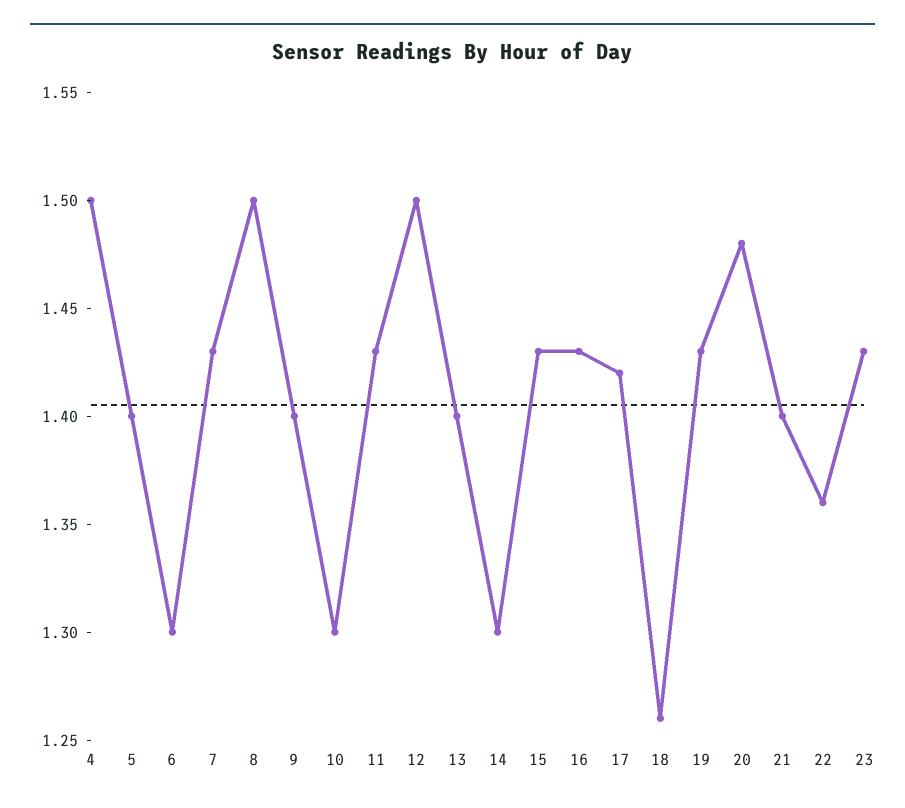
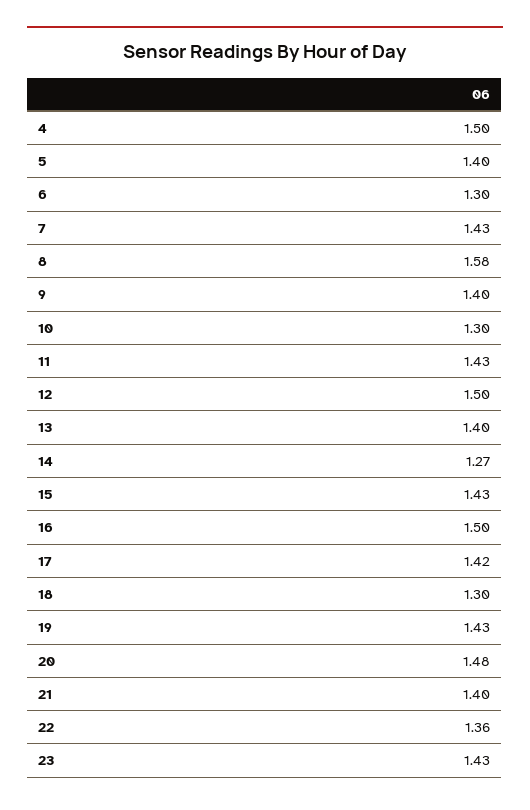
  {
    "4": 1.5,
    "5": 1.4,
    "6": 1.3,
    "7": 1.43,
-   "8": 1.5,
+   "8": 1.58,
    "9": 1.4,
    "10": 1.3,
    "11": 1.43,
    "12": 1.5,
    "13": 1.4,
-   "14": 1.3,
+   "14": 1.27,
    "15": 1.43,
-   "16": 1.43,
+   "16": 1.5,
    "17": 1.42,
-   "18": 1.26,
+   "18": 1.3,
    "19": 1.43,
    "20": 1.48,
    "21": 1.4,
    "22": 1.36,
    "23": 1.43
  }

